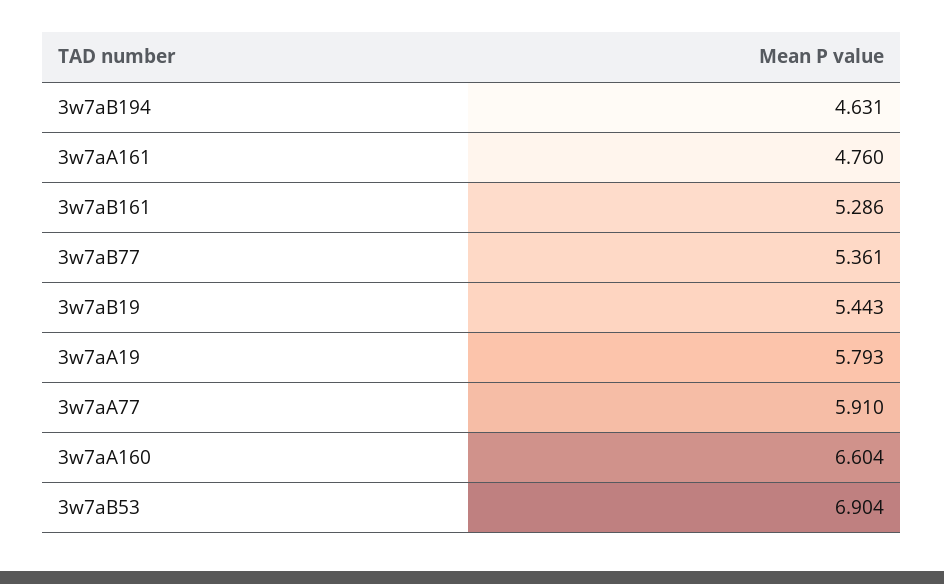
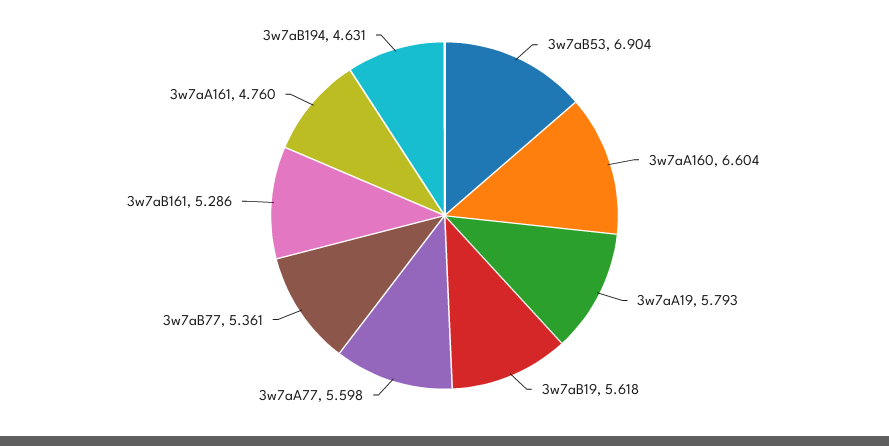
  {
    "3w7aB194": 4.631,
    "3w7aA161": 4.76,
    "3w7aB161": 5.286,
    "3w7aB77": 5.361,
-   "3w7aB19": 5.443,
+   "3w7aB19": 5.618,
    "3w7aA19": 5.793,
-   "3w7aA77": 5.91,
+   "3w7aA77": 5.598,
    "3w7aA160": 6.604,
    "3w7aB53": 6.904
  }

